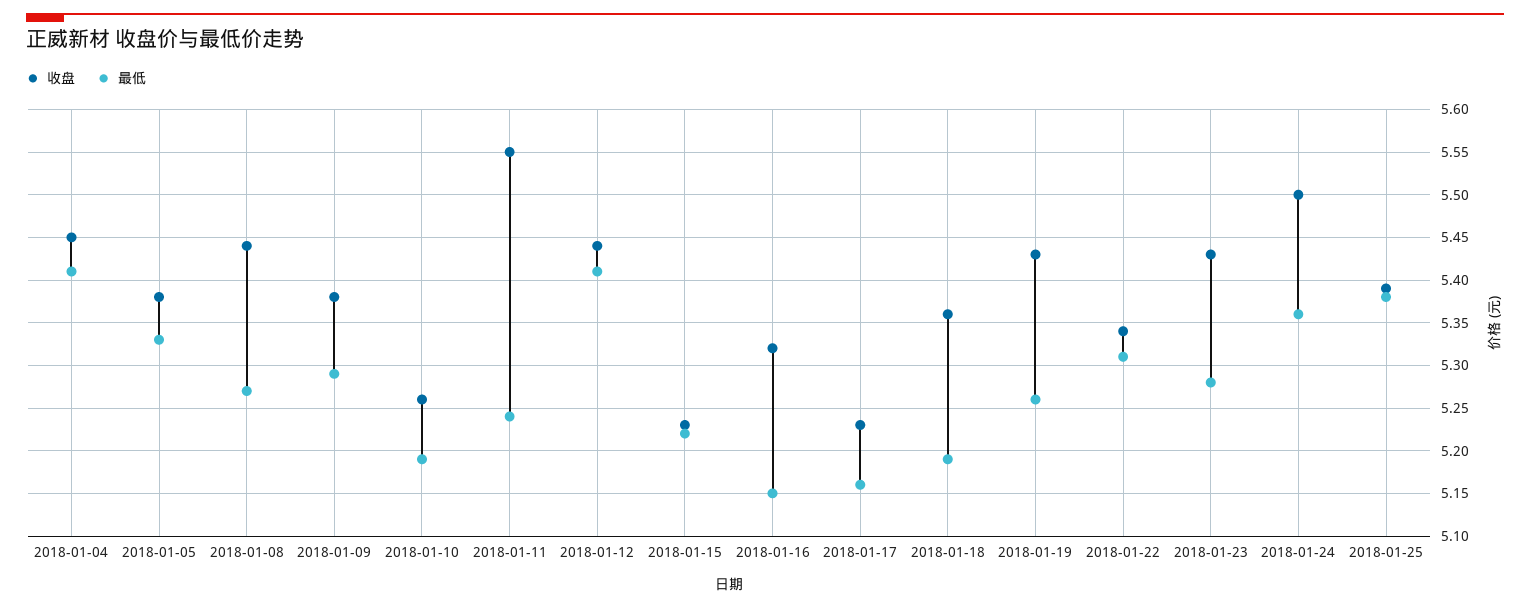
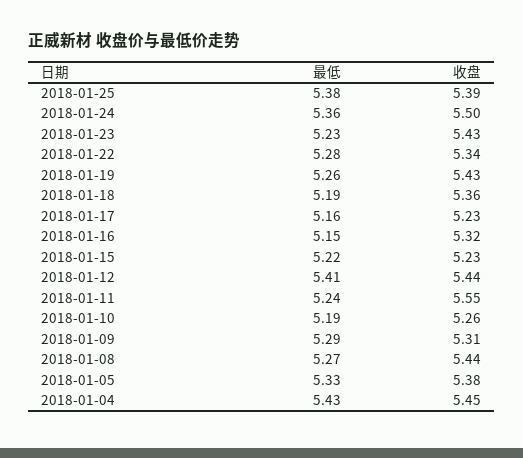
  {
    "收盘": {
      "2018-01-04": 5.45,
      "2018-01-05": 5.38,
      "2018-01-08": 5.44,
-     "2018-01-09": 5.38,
+     "2018-01-09": 5.31,
      "2018-01-10": 5.26,
      "2018-01-11": 5.55,
      "2018-01-12": 5.44,
      "2018-01-15": 5.23,
      "2018-01-16": 5.32,
      "2018-01-17": 5.23,
      "2018-01-18": 5.36,
      "2018-01-19": 5.43,
      "2018-01-22": 5.34,
      "2018-01-23": 5.43,
      "2018-01-24": 5.5,
      "2018-01-25": 5.39
    },
    "最低": {
-     "2018-01-04": 5.41,
+     "2018-01-04": 5.43,
      "2018-01-05": 5.33,
      "2018-01-08": 5.27,
      "2018-01-09": 5.29,
      "2018-01-10": 5.19,
      "2018-01-11": 5.24,
      "2018-01-12": 5.41,
      "2018-01-15": 5.22,
      "2018-01-16": 5.15,
      "2018-01-17": 5.16,
      "2018-01-18": 5.19,
      "2018-01-19": 5.26,
-     "2018-01-22": 5.31,
+     "2018-01-22": 5.28,
-     "2018-01-23": 5.28,
+     "2018-01-23": 5.23,
      "2018-01-24": 5.36,
      "2018-01-25": 5.38
    }
  }

